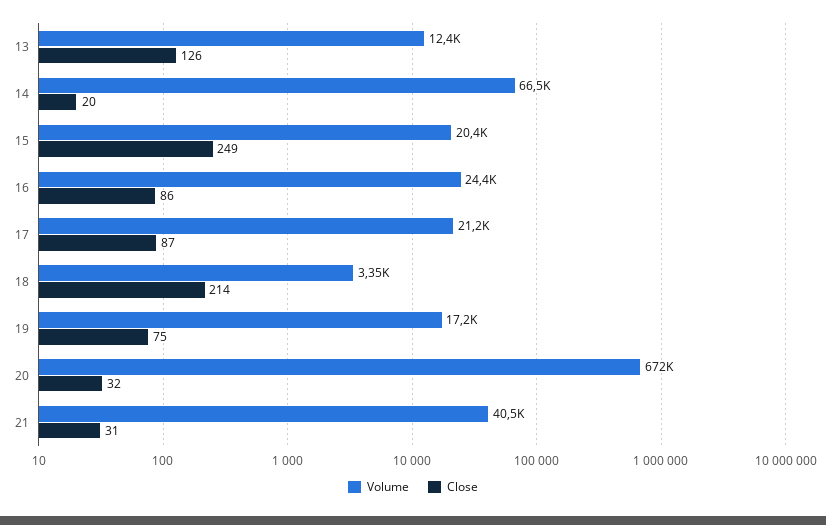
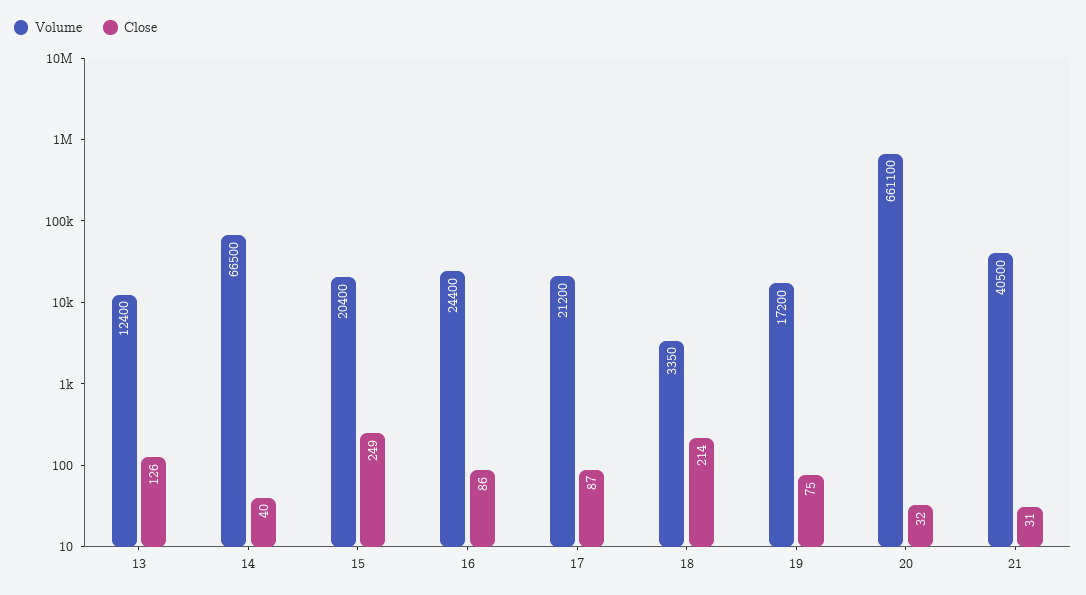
  {
    "Volume": {
      "13": 12400,
      "14": 66500,
      "15": 20400,
      "16": 24400,
      "17": 21200,
      "18": 3350,
      "19": 17200,
-     "20": 672000,
+     "20": 661100,
      "21": 40500
    },
    "Close": {
      "13": 126,
-     "14": 20,
+     "14": 40,
      "15": 249,
      "16": 86,
      "17": 87,
      "18": 214,
      "19": 75,
      "20": 32,
      "21": 31
    }
  }

